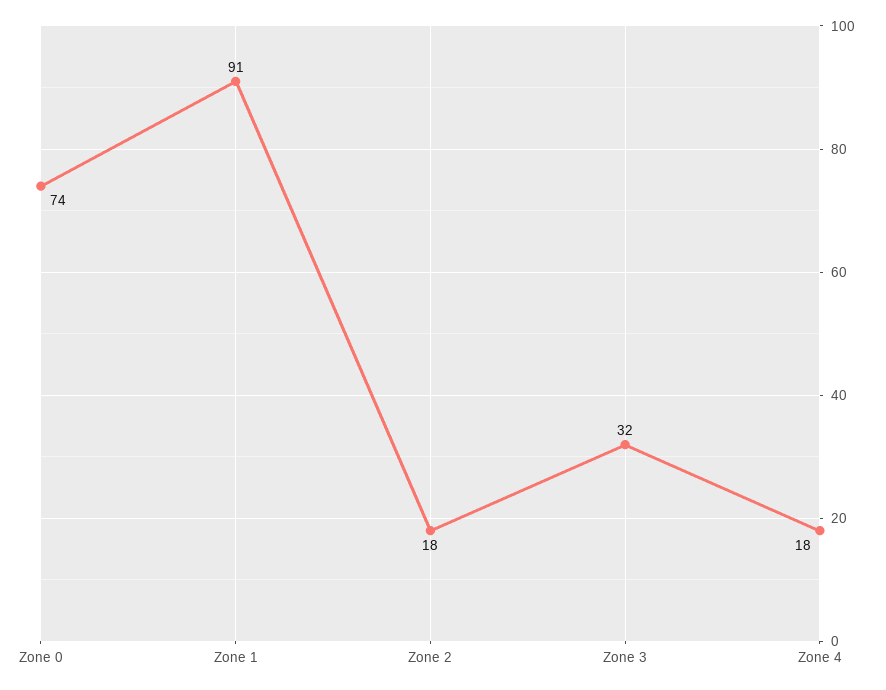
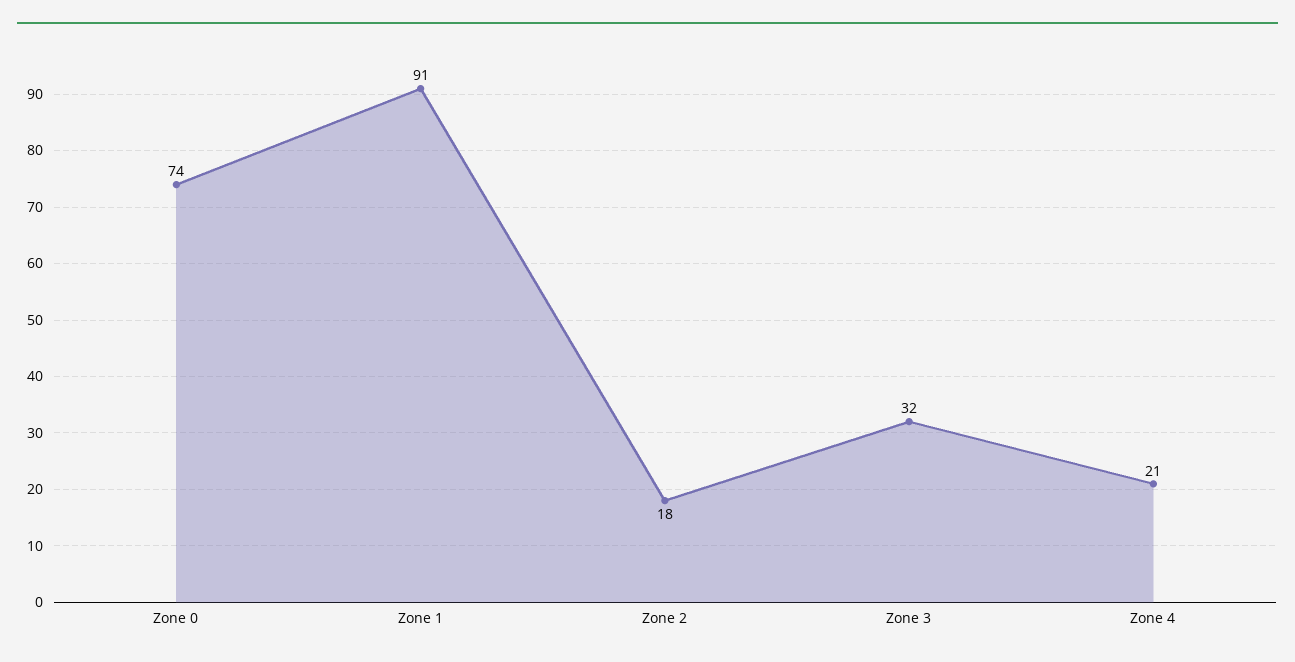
  {
    "Zone 0": 74,
    "Zone 1": 91,
    "Zone 2": 18,
    "Zone 3": 32,
-   "Zone 4": 18
+   "Zone 4": 21
  }

